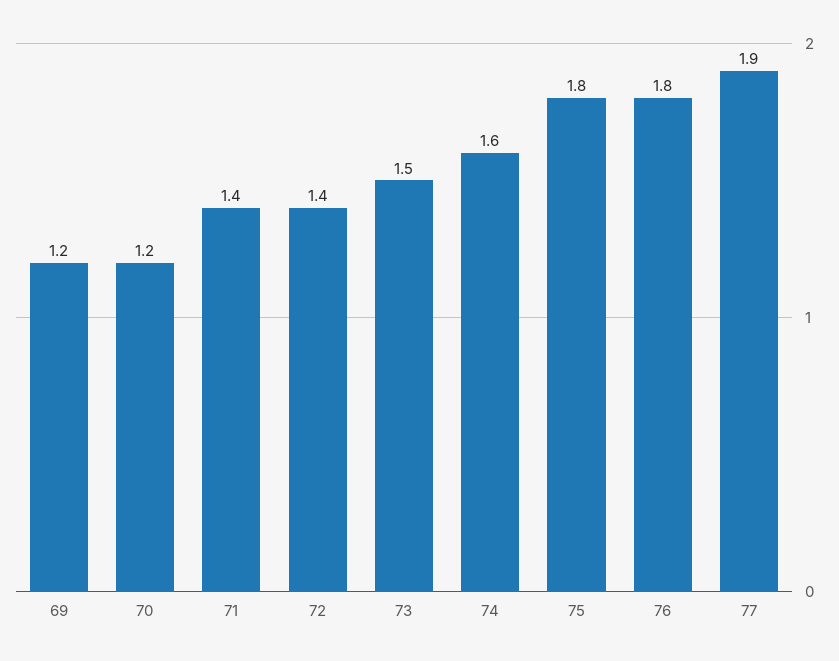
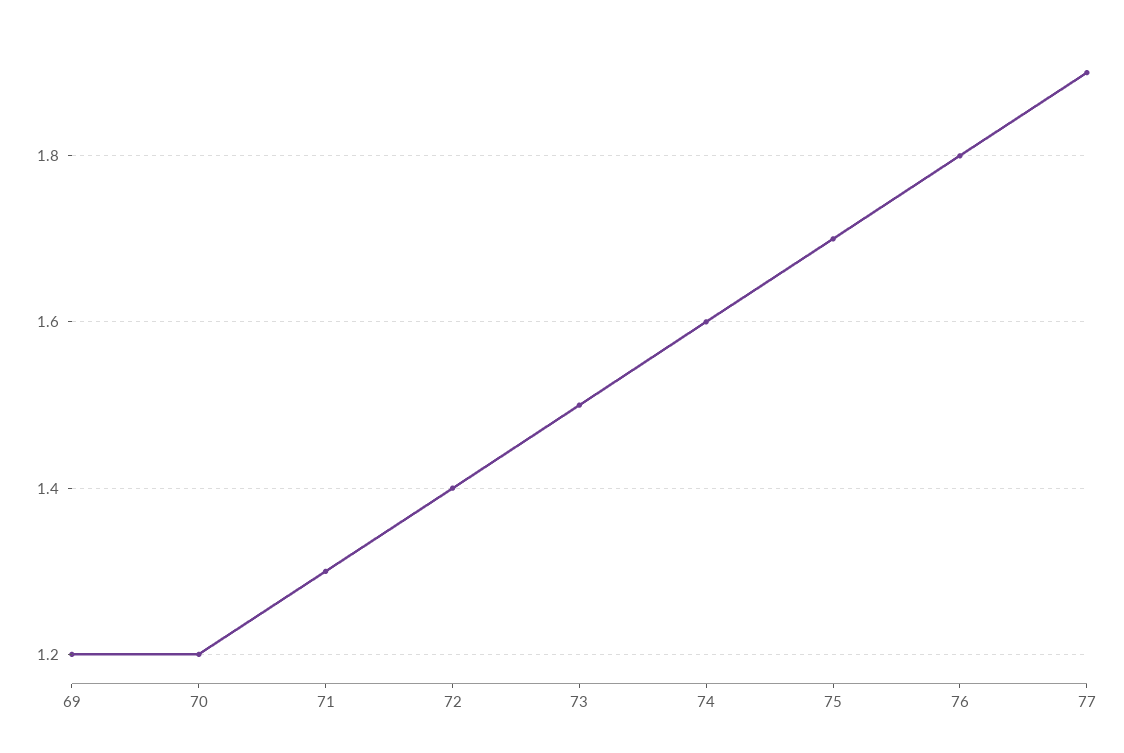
  {
    "69": 1.2,
    "70": 1.2,
-   "71": 1.4,
+   "71": 1.3,
    "72": 1.4,
    "73": 1.5,
    "74": 1.6,
-   "75": 1.8,
+   "75": 1.7,
    "76": 1.8,
    "77": 1.9
  }

